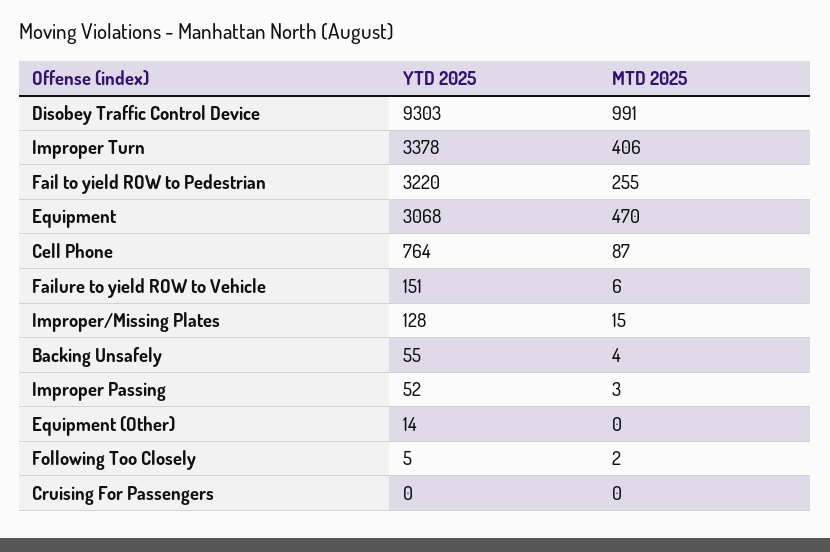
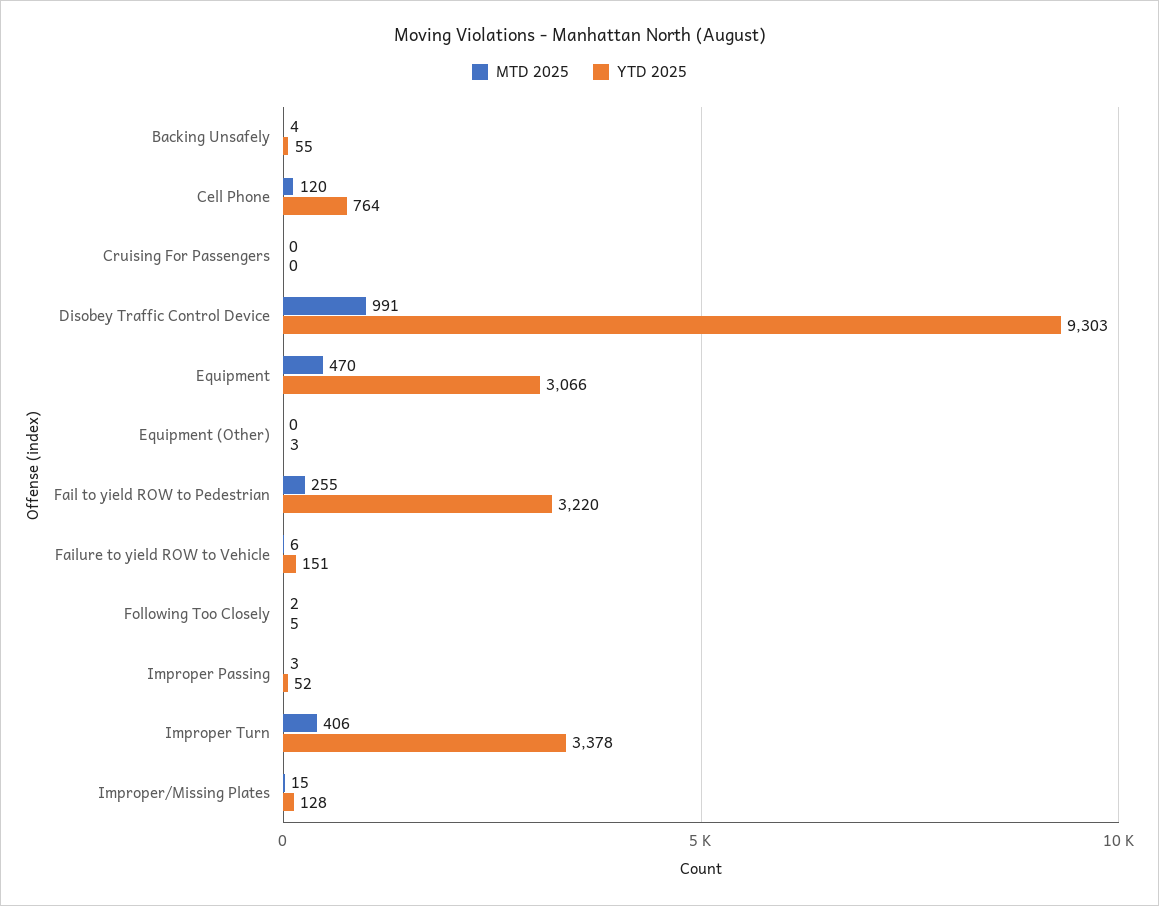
  {
    "YTD 2025": {
      "Disobey Traffic Control Device": 9303,
      "Improper Turn": 3378,
      "Fail to yield ROW to Pedestrian": 3220,
-     "Equipment": 3068,
+     "Equipment": 3066,
      "Cell Phone": 764,
      "Failure to yield ROW to Vehicle": 151,
      "Improper/Missing Plates": 128,
      "Backing Unsafely": 55,
      "Improper Passing": 52,
-     "Equipment (Other)": 14,
+     "Equipment (Other)": 3,
      "Following Too Closely": 5,
      "Cruising For Passengers": 0
    },
    "MTD 2025": {
      "Disobey Traffic Control Device": 991,
      "Improper Turn": 406,
      "Fail to yield ROW to Pedestrian": 255,
      "Equipment": 470,
-     "Cell Phone": 87,
+     "Cell Phone": 120,
      "Failure to yield ROW to Vehicle": 6,
      "Improper/Missing Plates": 15,
      "Backing Unsafely": 4,
      "Improper Passing": 3,
      "Equipment (Other)": 0,
      "Following Too Closely": 2,
      "Cruising For Passengers": 0
    }
  }

